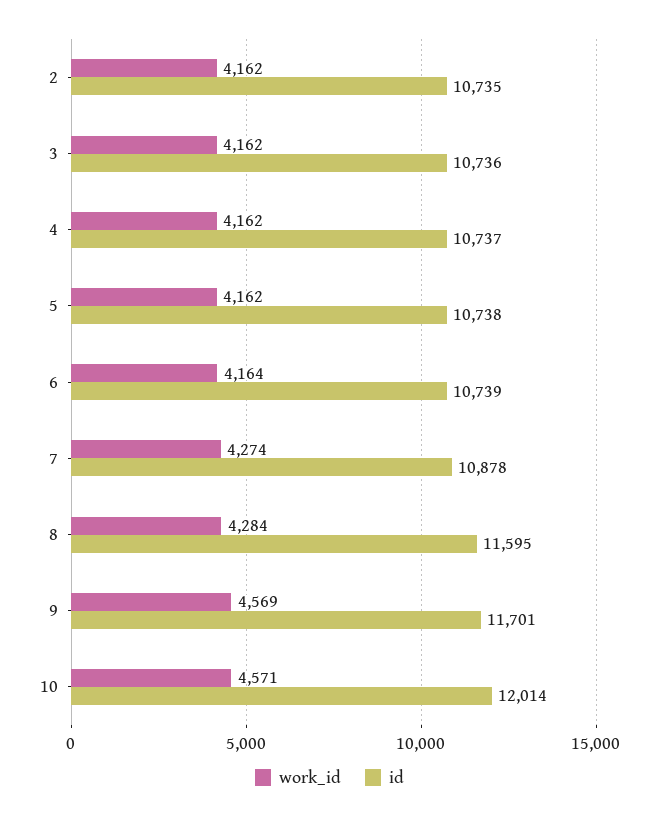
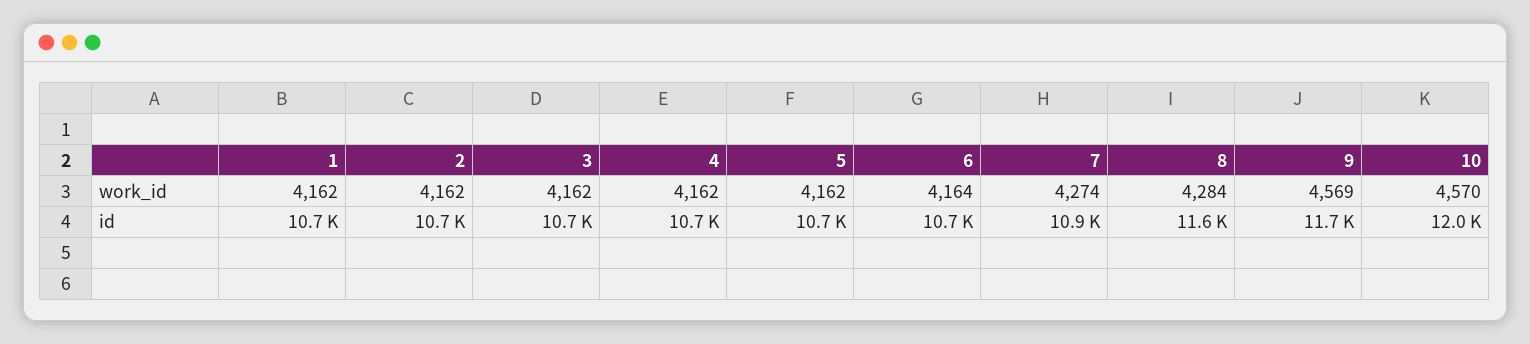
  {
    "work_id": {
      "2": 4162,
      "3": 4162,
      "4": 4162,
      "5": 4162,
      "6": 4164,
      "7": 4274,
      "8": 4284,
      "9": 4569,
-     "10": 4571
+     "10": 4570,
+     "1": 4162
    },
    "id": {
      "2": 10735,
      "3": 10736,
      "4": 10737,
      "5": 10738,
      "6": 10739,
      "7": 10878,
      "8": 11595,
      "9": 11701,
-     "10": 12014
+     "10": 12014,
+     "1": 10700
    }
  }

